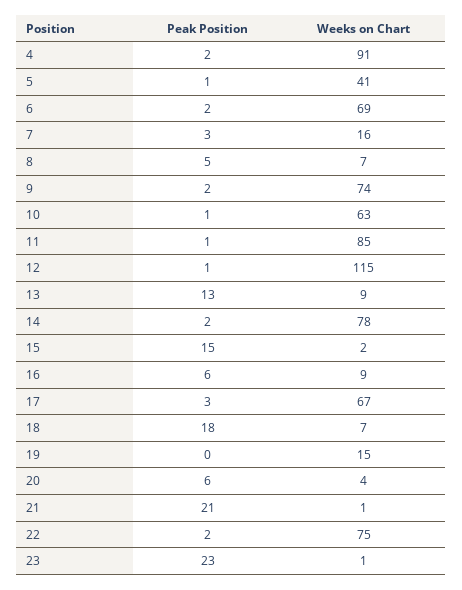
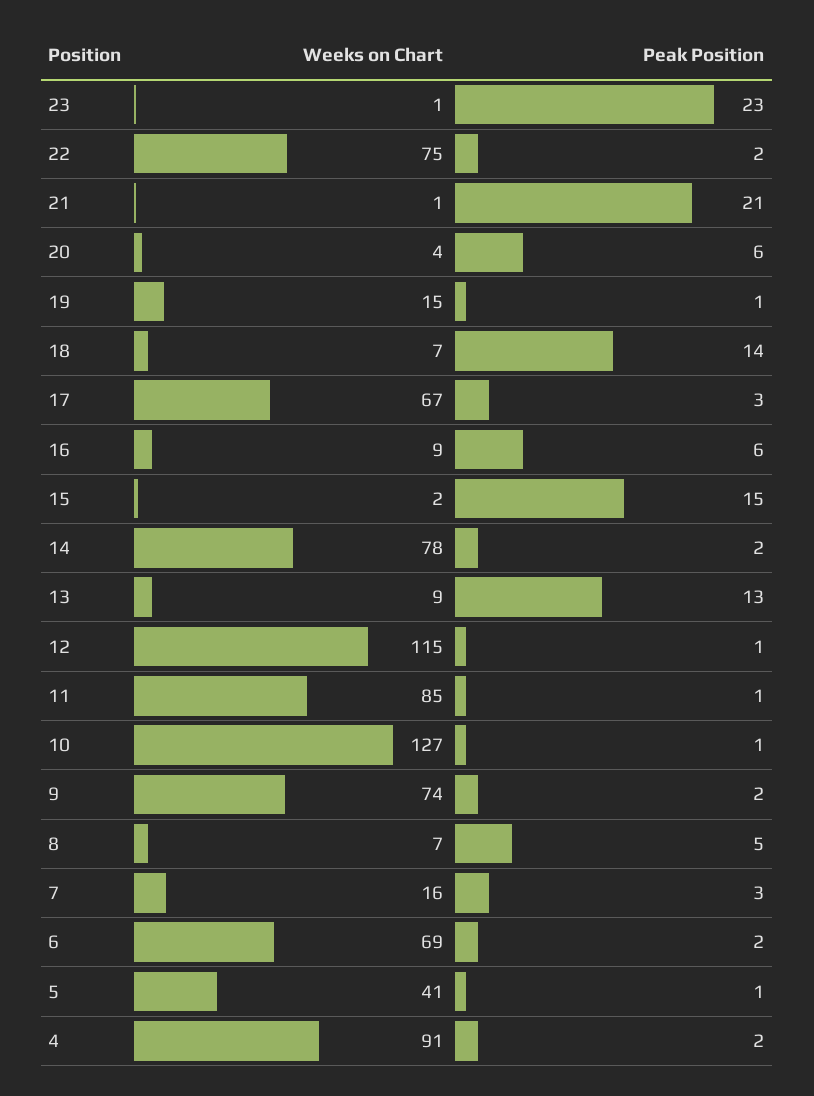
  {
    "Peak Position": {
      "4": 2,
      "5": 1,
      "6": 2,
      "7": 3,
      "8": 5,
      "9": 2,
      "10": 1,
      "11": 1,
      "12": 1,
      "13": 13,
      "14": 2,
      "15": 15,
      "16": 6,
      "17": 3,
-     "18": 18,
+     "18": 14,
-     "19": 0,
+     "19": 1,
      "20": 6,
      "21": 21,
      "22": 2,
      "23": 23
    },
    "Weeks on Chart": {
      "4": 91,
      "5": 41,
      "6": 69,
      "7": 16,
      "8": 7,
      "9": 74,
-     "10": 63,
+     "10": 127,
      "11": 85,
      "12": 115,
      "13": 9,
      "14": 78,
      "15": 2,
      "16": 9,
      "17": 67,
      "18": 7,
      "19": 15,
      "20": 4,
      "21": 1,
      "22": 75,
      "23": 1
    }
  }

